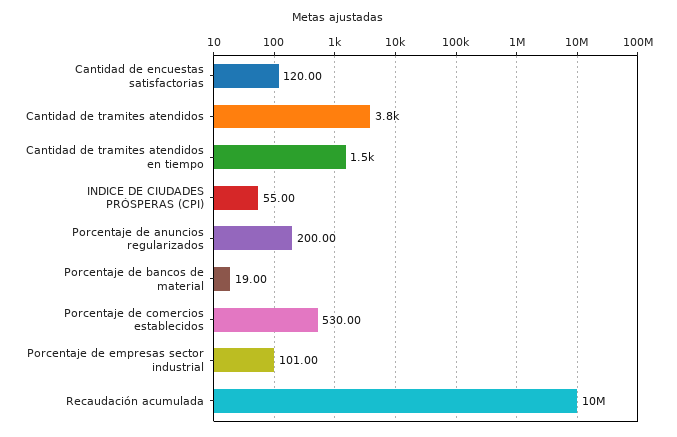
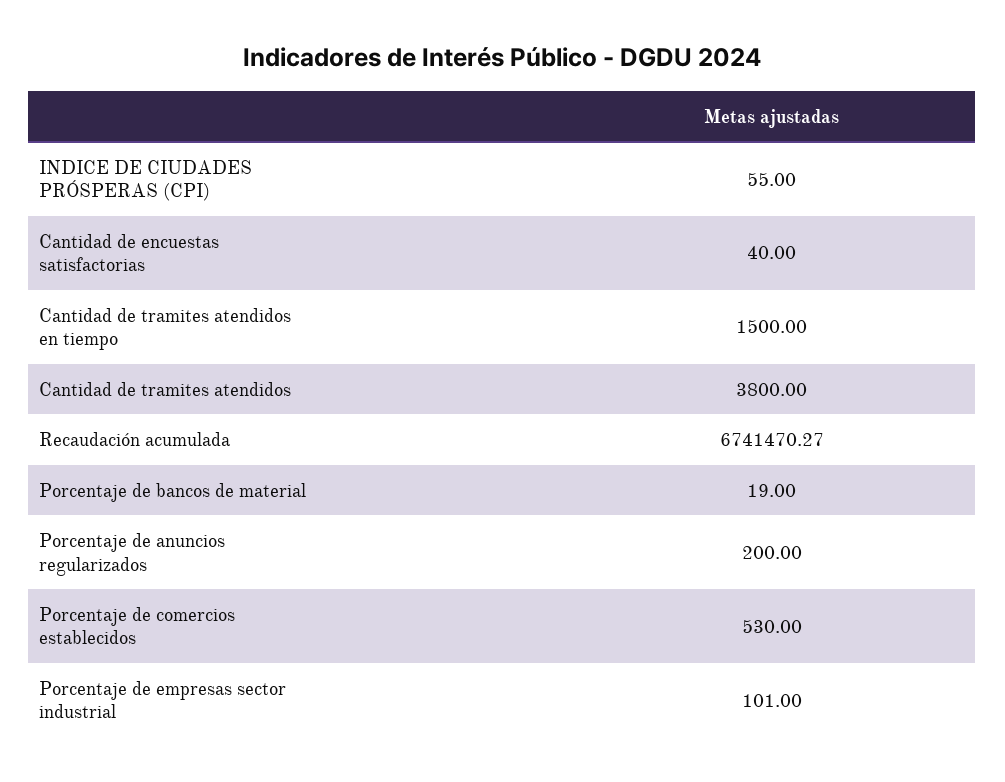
  {
-   "Cantidad de encuestas satisfactorias": 120,
+   "Cantidad de encuestas satisfactorias": 40,
    "Cantidad de tramites atendidos": 3800,
    "Cantidad de tramites atendidos en tiempo": 1500,
    "INDICE DE CIUDADES PRÓSPERAS (CPI)": 55,
    "Porcentaje de anuncios regularizados": 200,
    "Porcentaje de bancos de material": 19,
    "Porcentaje de comercios establecidos": 530,
    "Porcentaje de empresas sector industrial": 101,
-   "Recaudación acumulada": 10000000
+   "Recaudación acumulada": 6741470.27
  }

